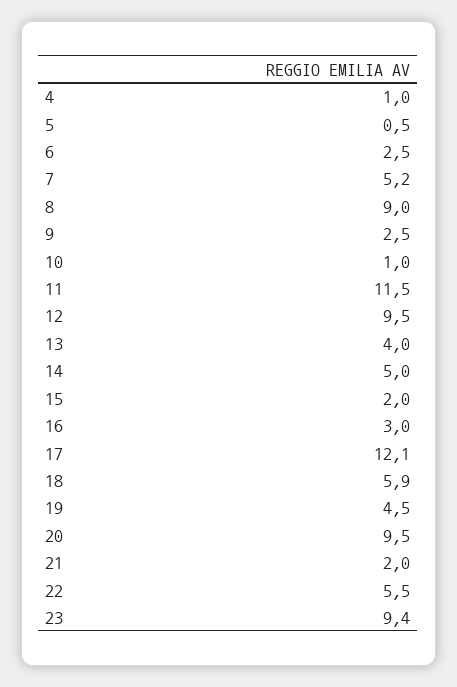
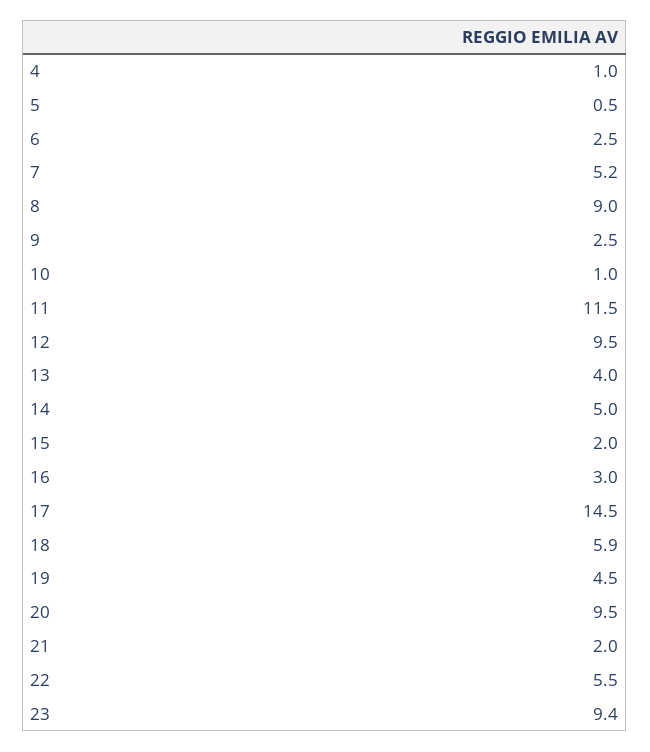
  {
    "4": 1,
    "5": 0.5,
    "6": 2.5,
    "7": 5.2,
    "8": 9,
    "9": 2.5,
    "10": 1,
    "11": 11.5,
    "12": 9.5,
    "13": 4,
    "14": 5,
    "15": 2,
    "16": 3,
-   "17": 12.1,
+   "17": 14.5,
    "18": 5.9,
    "19": 4.5,
    "20": 9.5,
    "21": 2,
    "22": 5.5,
    "23": 9.4
  }

